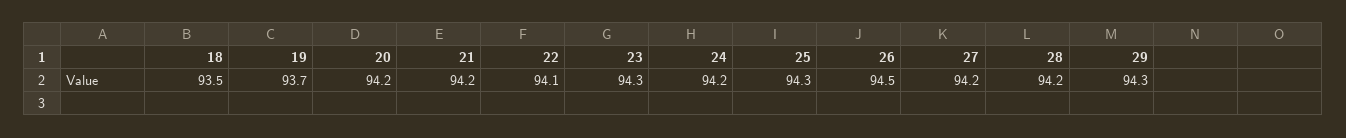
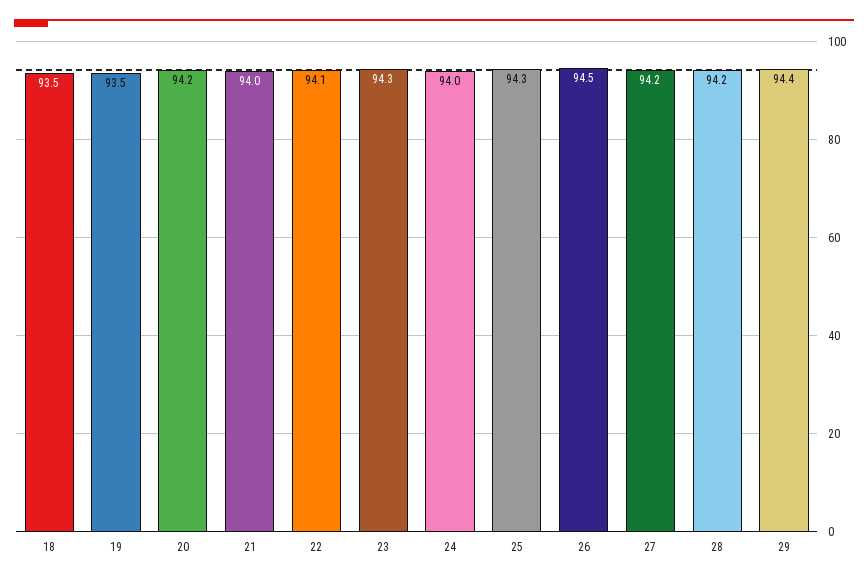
  {
    "18": 93.5,
-   "19": 93.7,
+   "19": 93.5,
    "20": 94.2,
-   "21": 94.2,
+   "21": 94,
    "22": 94.1,
    "23": 94.3,
-   "24": 94.2,
+   "24": 94,
    "25": 94.3,
    "26": 94.5,
    "27": 94.2,
    "28": 94.2,
-   "29": 94.3
+   "29": 94.4
  }

